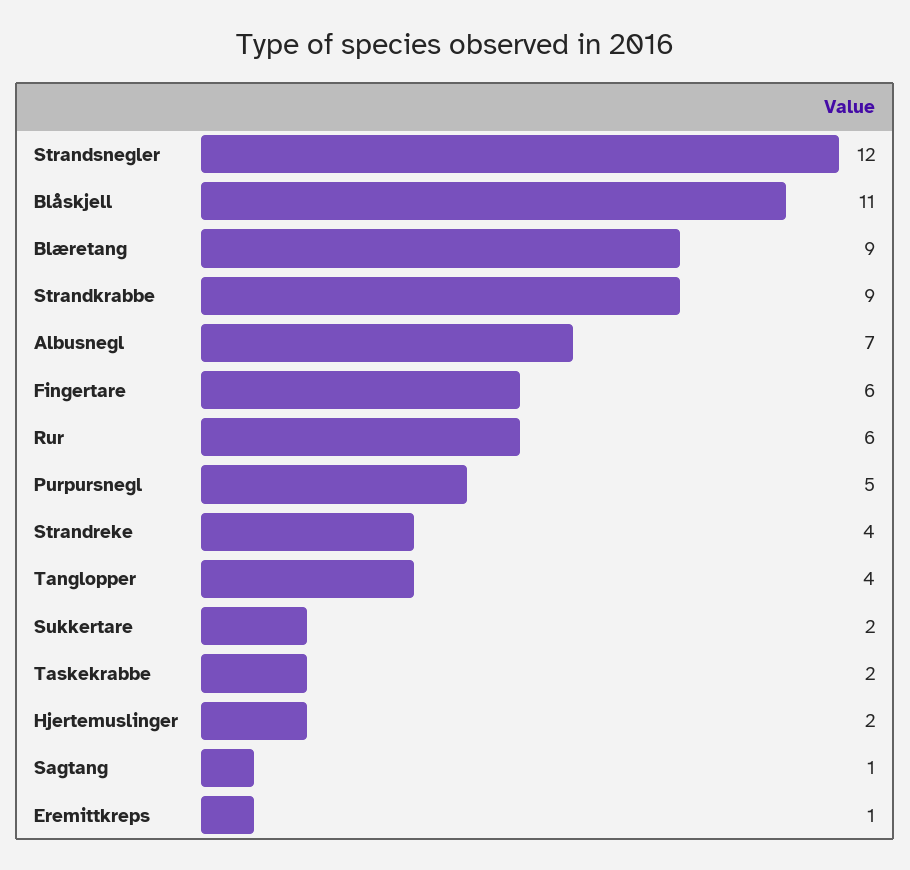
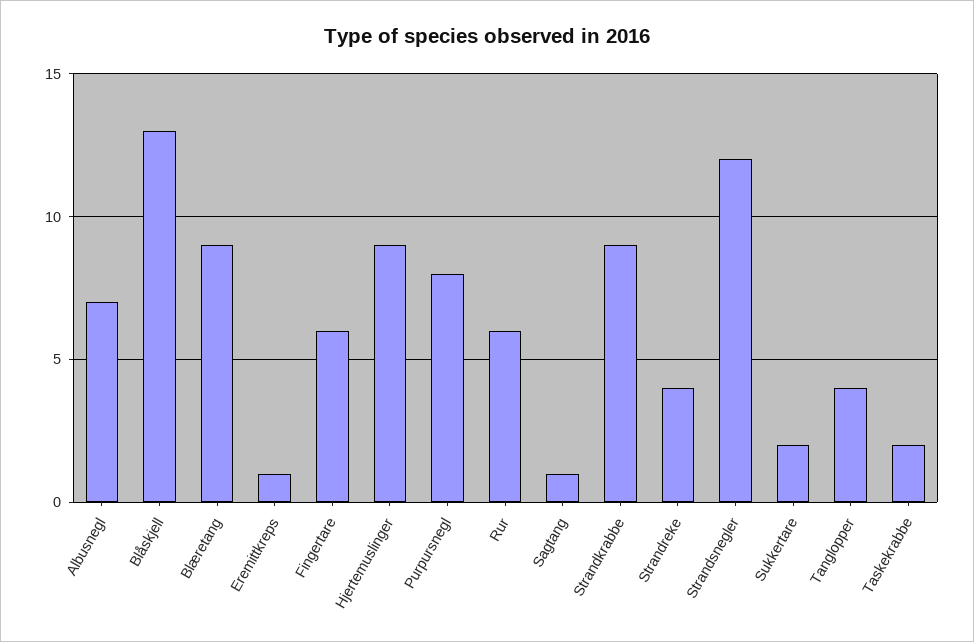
  {
    "Strandsnegler": 12,
-   "Blåskjell": 11,
+   "Blåskjell": 13,
    "Blæretang": 9,
    "Strandkrabbe": 9,
    "Albusnegl": 7,
    "Fingertare": 6,
    "Rur": 6,
-   "Purpursnegl": 5,
+   "Purpursnegl": 8,
    "Strandreke": 4,
    "Tanglopper": 4,
    "Sukkertare": 2,
    "Taskekrabbe": 2,
-   "Hjertemuslinger": 2,
+   "Hjertemuslinger": 9,
    "Sagtang": 1,
    "Eremittkreps": 1
  }

